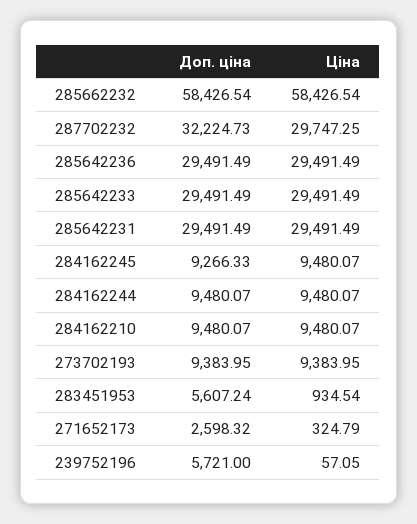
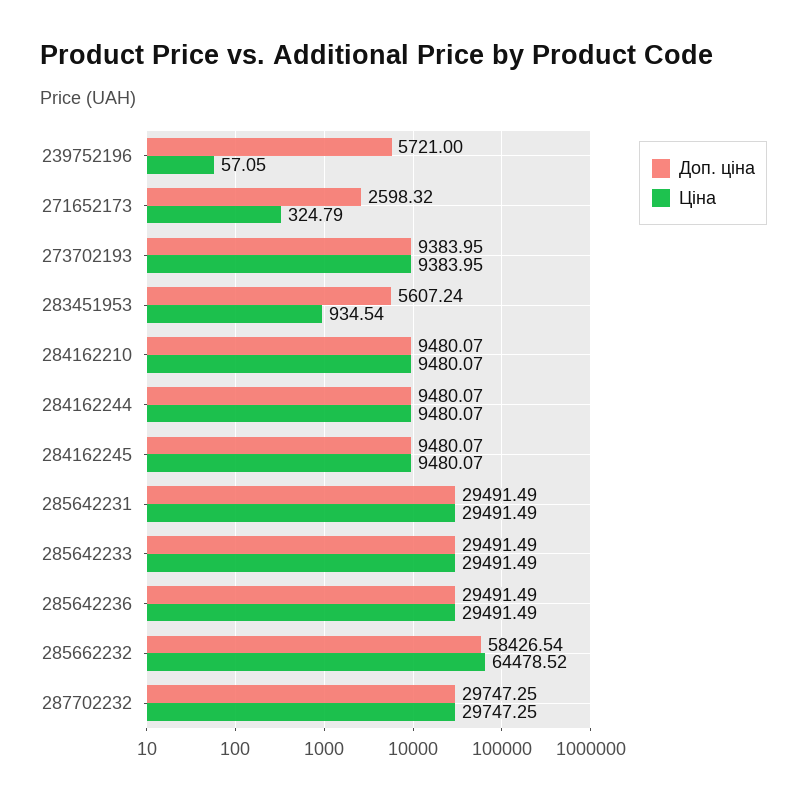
  {
    "Доп. ціна": {
      "285662232": 58426.54,
-     "287702232": 32224.73,
+     "287702232": 29747.25,
      "285642236": 29491.49,
      "285642233": 29491.49,
      "285642231": 29491.49,
-     "284162245": 9266.33,
+     "284162245": 9480.07,
      "284162244": 9480.07,
      "284162210": 9480.07,
      "273702193": 9383.95,
      "283451953": 5607.24,
      "271652173": 2598.32,
      "239752196": 5721
    },
    "Ціна": {
-     "285662232": 58426.54,
+     "285662232": 64478.52,
      "287702232": 29747.25,
      "285642236": 29491.49,
      "285642233": 29491.49,
      "285642231": 29491.49,
      "284162245": 9480.07,
      "284162244": 9480.07,
      "284162210": 9480.07,
      "273702193": 9383.95,
      "283451953": 934.54,
      "271652173": 324.79,
      "239752196": 57.05
    }
  }

